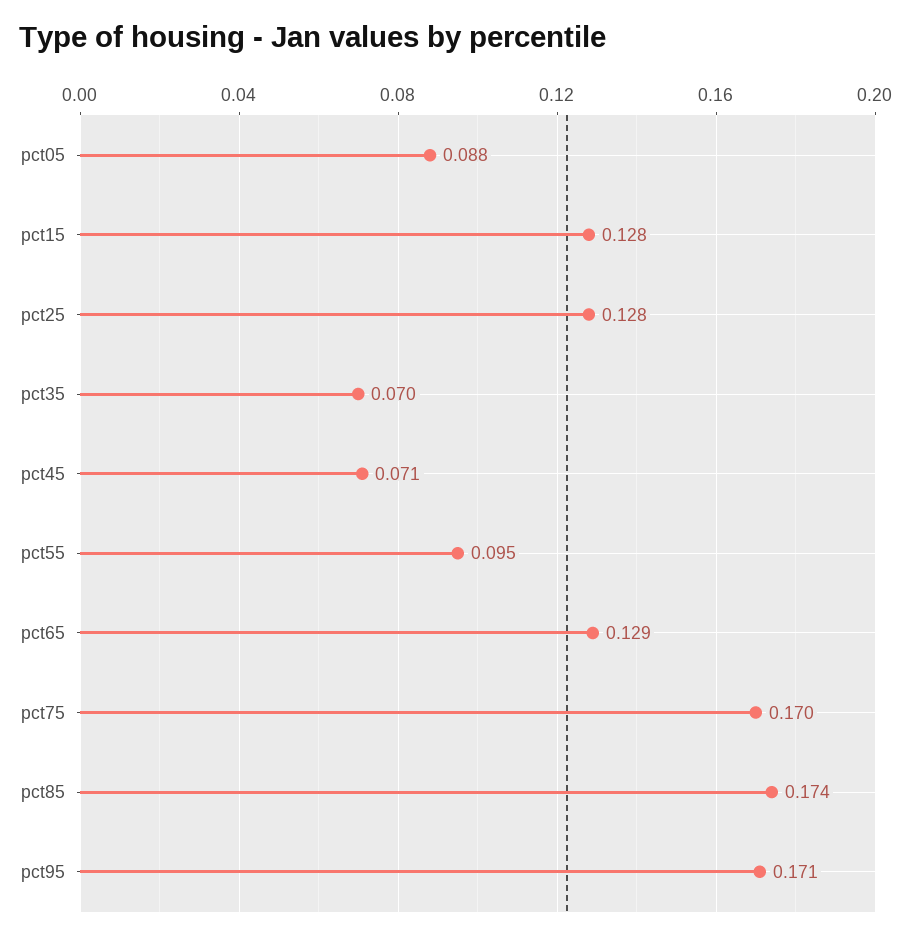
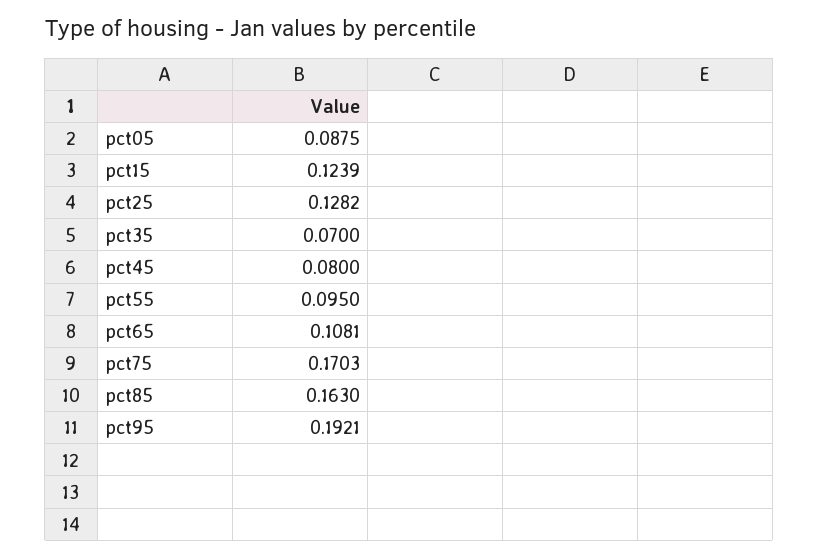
  {
    "pct05": 0.0875,
-   "pct15": 0.128,
+   "pct15": 0.1239,
    "pct25": 0.1282,
    "pct35": 0.07,
-   "pct45": 0.071,
+   "pct45": 0.08,
    "pct55": 0.095,
-   "pct65": 0.129,
+   "pct65": 0.1081,
    "pct75": 0.1703,
-   "pct85": 0.174,
+   "pct85": 0.163,
-   "pct95": 0.171
+   "pct95": 0.1921
  }

